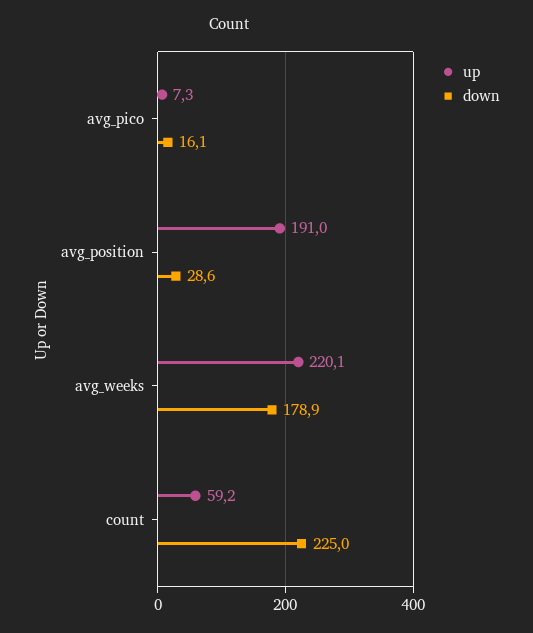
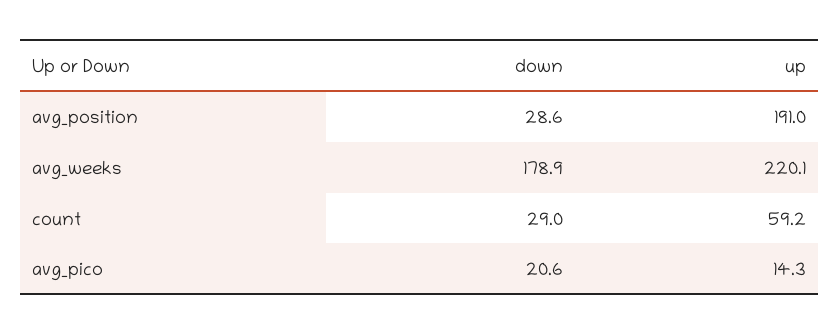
  {
    "up": {
-     "avg_pico": 7.3,
+     "avg_pico": 14.3,
      "avg_position": 191,
      "avg_weeks": 220.1,
      "count": 59.2
    },
    "down": {
-     "avg_pico": 16.1,
+     "avg_pico": 20.6,
      "avg_position": 28.6,
      "avg_weeks": 178.9,
-     "count": 225
+     "count": 29
    }
  }

